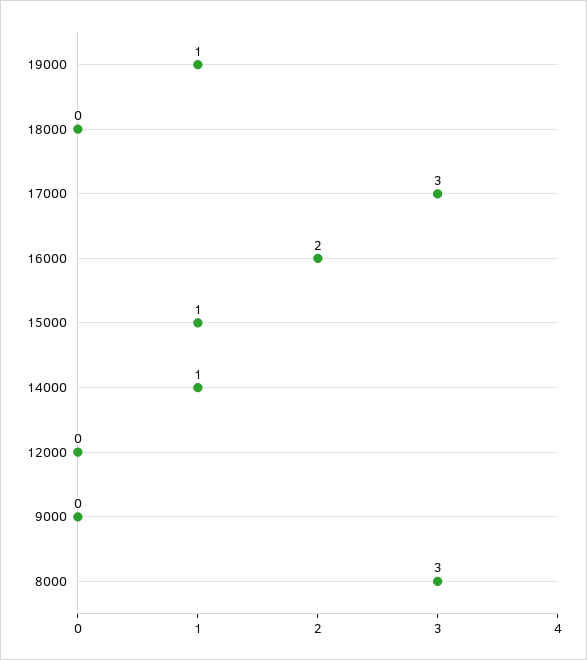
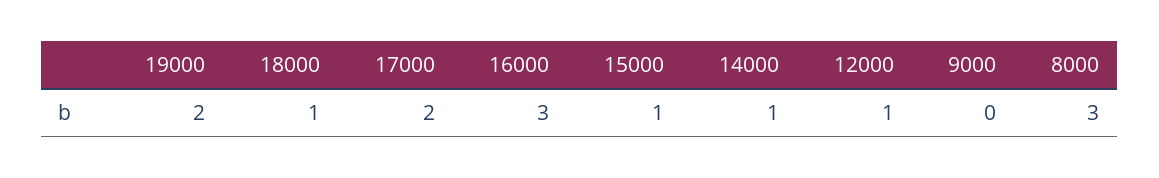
  {
-   "19000": 1,
+   "19000": 2,
-   "18000": 0,
+   "18000": 1,
-   "17000": 3,
+   "17000": 2,
-   "16000": 2,
+   "16000": 3,
    "15000": 1,
    "14000": 1,
-   "12000": 0,
+   "12000": 1,
    "9000": 0,
    "8000": 3
  }

